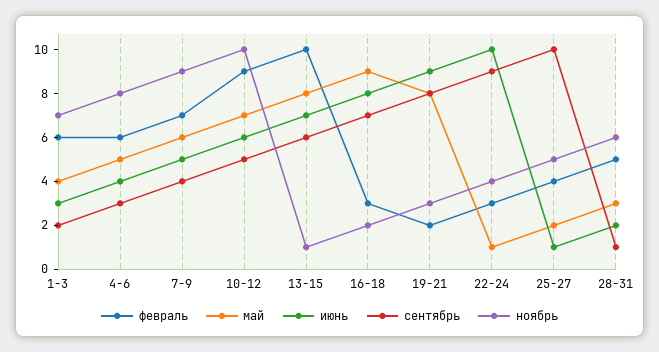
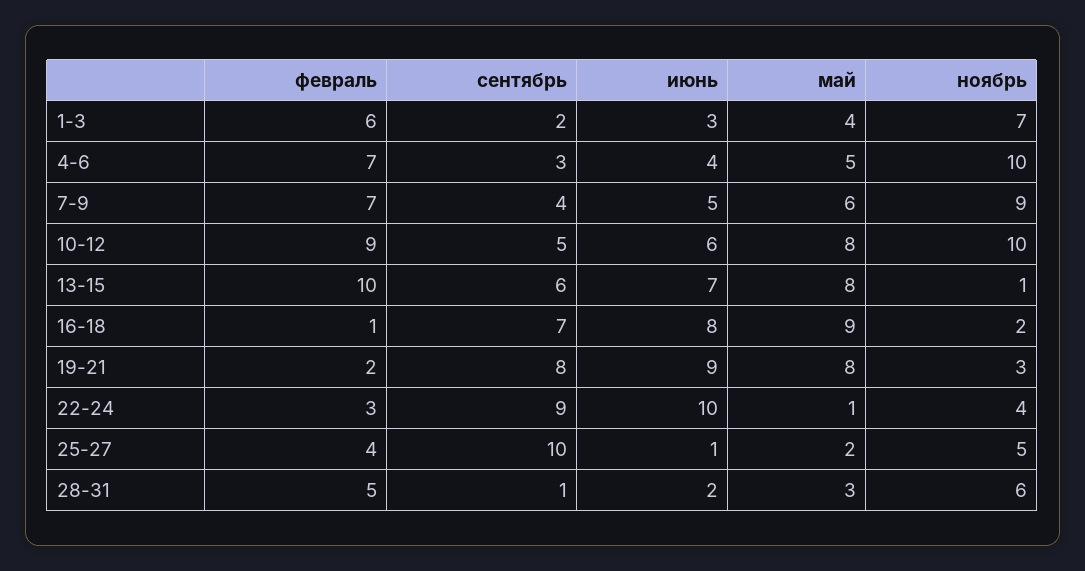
  {
    "февраль": {
      "1-3": 6,
-     "4-6": 6,
+     "4-6": 7,
      "7-9": 7,
      "10-12": 9,
      "13-15": 10,
-     "16-18": 3,
+     "16-18": 1,
      "19-21": 2,
      "22-24": 3,
      "25-27": 4,
      "28-31": 5
    },
    "май": {
      "1-3": 4,
      "4-6": 5,
      "7-9": 6,
-     "10-12": 7,
+     "10-12": 8,
      "13-15": 8,
      "16-18": 9,
      "19-21": 8,
      "22-24": 1,
      "25-27": 2,
      "28-31": 3
    },
    "июнь": {
      "1-3": 3,
      "4-6": 4,
      "7-9": 5,
      "10-12": 6,
      "13-15": 7,
      "16-18": 8,
      "19-21": 9,
      "22-24": 10,
      "25-27": 1,
      "28-31": 2
    },
    "сентябрь": {
      "1-3": 2,
      "4-6": 3,
      "7-9": 4,
      "10-12": 5,
      "13-15": 6,
      "16-18": 7,
      "19-21": 8,
      "22-24": 9,
      "25-27": 10,
      "28-31": 1
    },
    "ноябрь": {
      "1-3": 7,
-     "4-6": 8,
+     "4-6": 10,
      "7-9": 9,
      "10-12": 10,
      "13-15": 1,
      "16-18": 2,
      "19-21": 3,
      "22-24": 4,
      "25-27": 5,
      "28-31": 6
    }
  }

